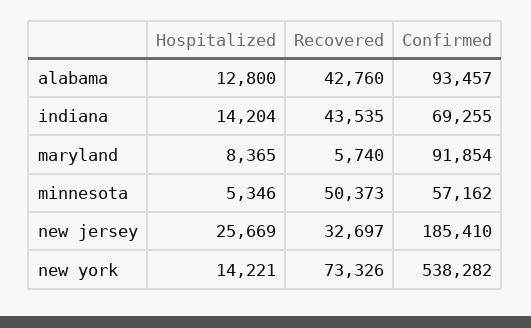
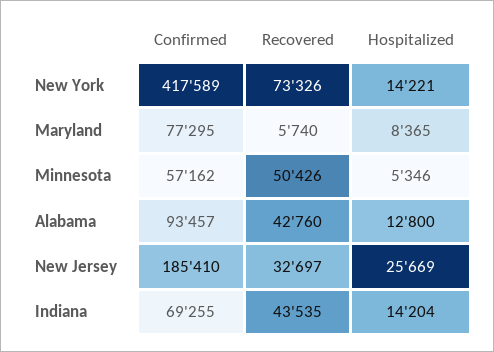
  {
    "Hospitalized": {
      "alabama": 12800,
      "indiana": 14204,
      "maryland": 8365,
      "minnesota": 5346,
      "new jersey": 25669,
      "new york": 14221
    },
    "Recovered": {
      "alabama": 42760,
      "indiana": 43535,
      "maryland": 5740,
-     "minnesota": 50373,
+     "minnesota": 50426,
      "new jersey": 32697,
      "new york": 73326
    },
    "Confirmed": {
      "alabama": 93457,
      "indiana": 69255,
-     "maryland": 91854,
+     "maryland": 77295,
      "minnesota": 57162,
      "new jersey": 185410,
-     "new york": 538282
+     "new york": 417589
    }
  }

